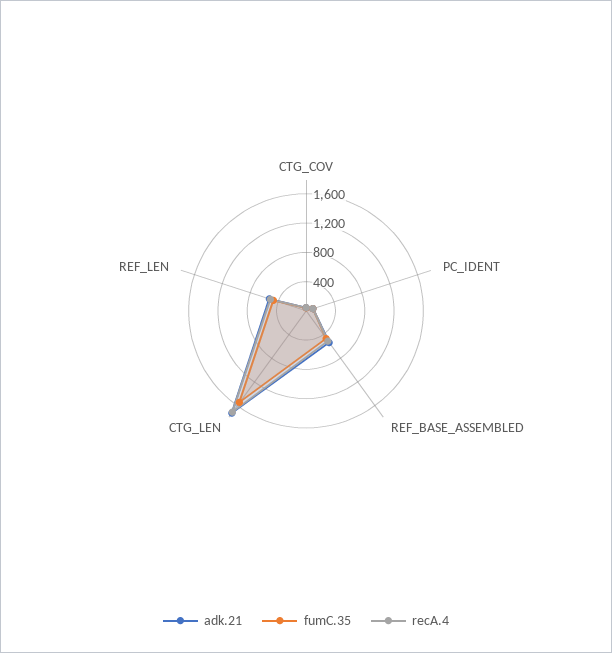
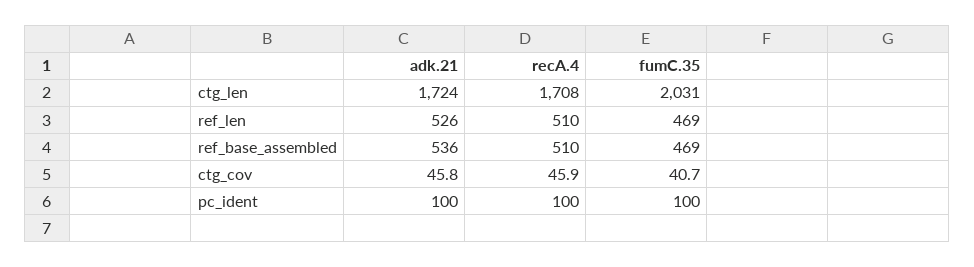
  {
    "adk.21": {
      "CTG_COV": 45.8,
      "PC_IDENT": 100,
      "REF_BASE_ASSEMBLED": 536,
      "CTG_LEN": 1724,
      "REF_LEN": 526
    },
    "fumC.35": {
      "CTG_COV": 40.7,
      "PC_IDENT": 100,
      "REF_BASE_ASSEMBLED": 469,
-     "CTG_LEN": 1600,
+     "CTG_LEN": 2031,
      "REF_LEN": 469
    },
    "recA.4": {
      "CTG_COV": 45.9,
      "PC_IDENT": 100,
      "REF_BASE_ASSEMBLED": 510,
      "CTG_LEN": 1708,
      "REF_LEN": 510
    }
  }

